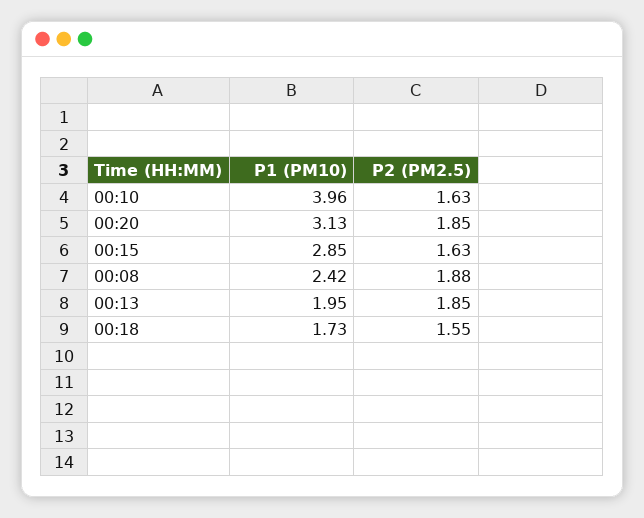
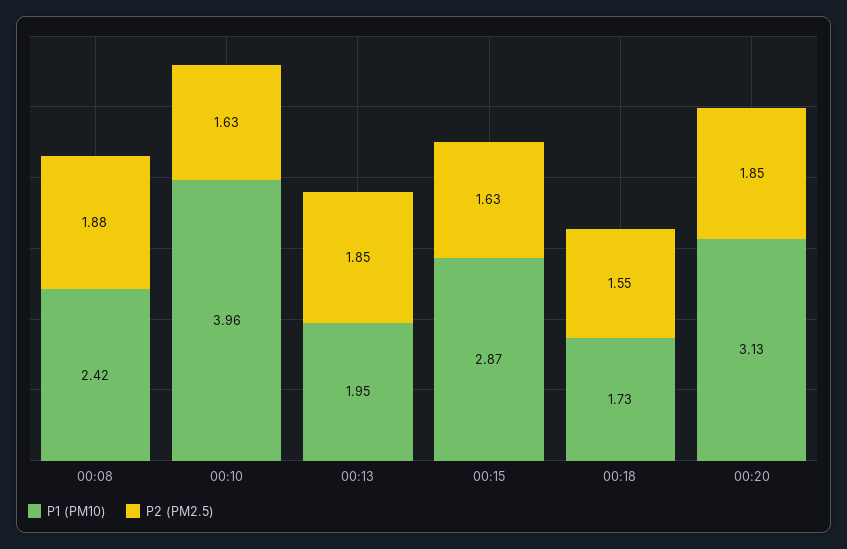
  {
    "P1 (PM10)": {
      "00:10": 3.96,
      "00:20": 3.13,
-     "00:15": 2.85,
+     "00:15": 2.87,
      "00:08": 2.42,
      "00:13": 1.95,
      "00:18": 1.73
    },
    "P2 (PM2.5)": {
      "00:10": 1.63,
      "00:20": 1.85,
      "00:15": 1.63,
      "00:08": 1.88,
      "00:13": 1.85,
      "00:18": 1.55
    }
  }

